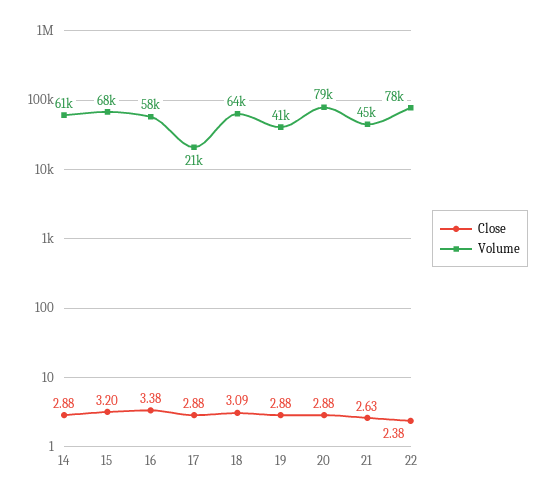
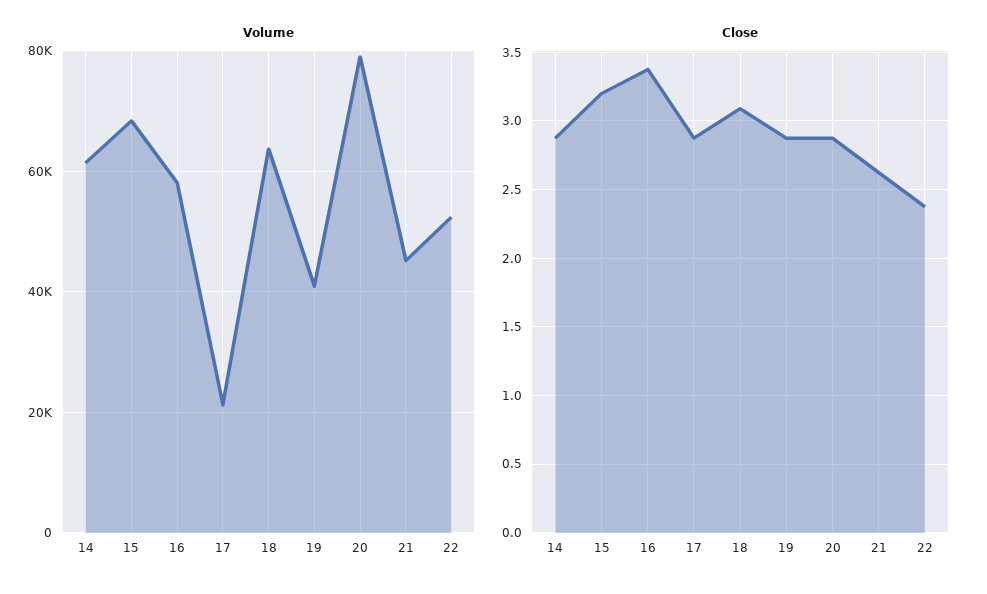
  {
    "Close": {
      "14": 2.88,
      "15": 3.2,
      "16": 3.38,
      "17": 2.88,
      "18": 3.09,
      "19": 2.88,
      "20": 2.88,
      "21": 2.63,
      "22": 2.38
    },
    "Volume": {
      "14": 61000,
      "15": 68000,
      "16": 58000,
      "17": 21000,
      "18": 64000,
      "19": 41000,
      "20": 79000,
      "21": 45000,
-     "22": 78000
+     "22": 52000
    }
  }

